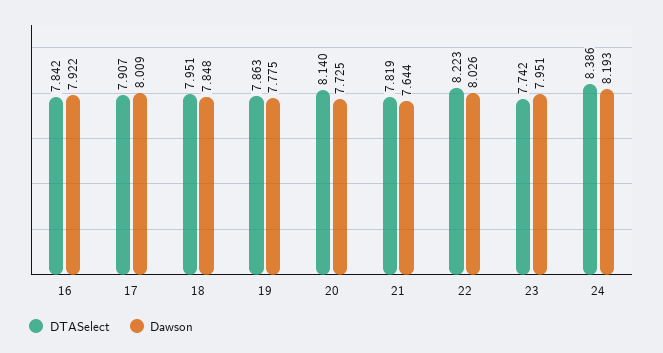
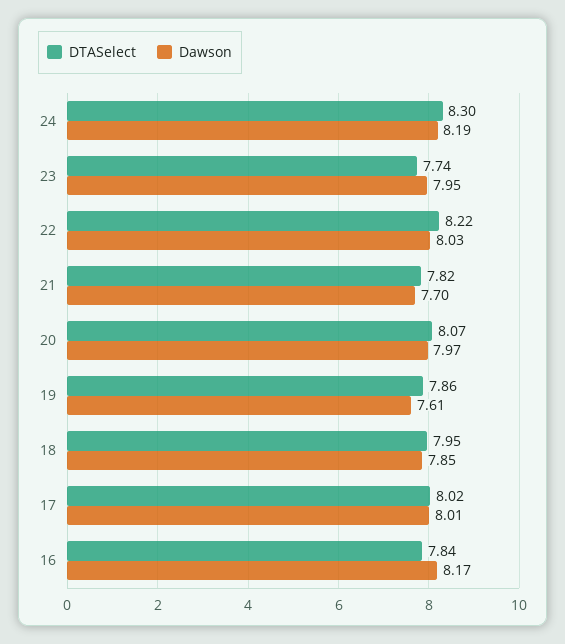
  {
    "DTASelect": {
      "16": 7.842,
-     "17": 7.907,
+     "17": 8.02,
      "18": 7.951,
      "19": 7.863,
-     "20": 8.14,
+     "20": 8.07,
      "21": 7.819,
      "22": 8.223,
      "23": 7.742,
-     "24": 8.386
+     "24": 8.3
    },
    "Dawson": {
-     "16": 7.922,
+     "16": 8.17,
      "17": 8.009,
      "18": 7.848,
-     "19": 7.775,
+     "19": 7.61,
-     "20": 7.725,
+     "20": 7.97,
-     "21": 7.644,
+     "21": 7.7,
      "22": 8.026,
      "23": 7.951,
      "24": 8.193
    }
  }

